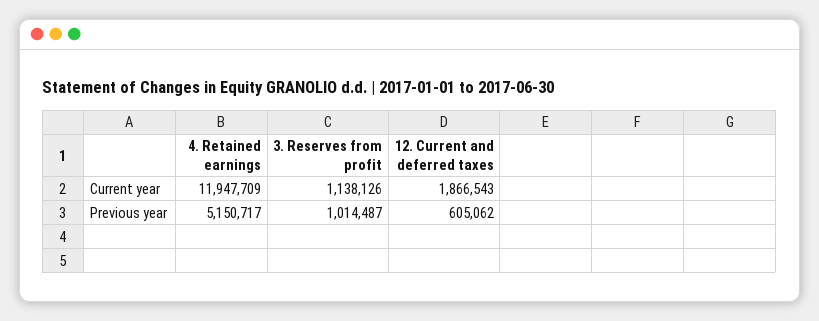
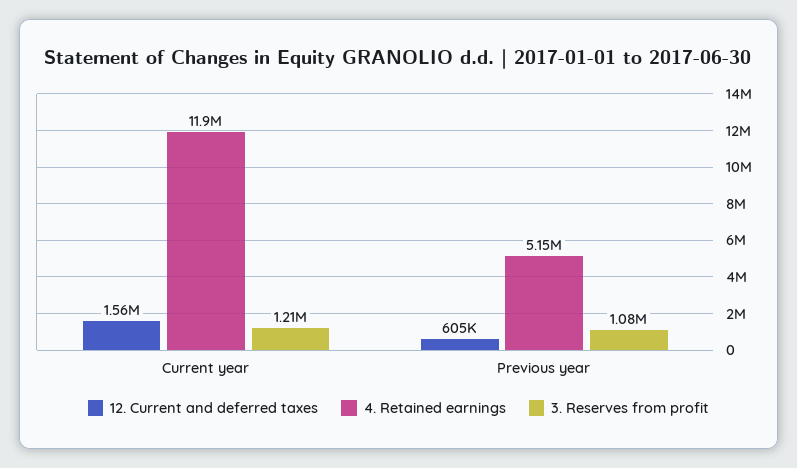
  {
    "4. Retained earnings": {
      "Current year": 11947709,
      "Previous year": 5150717
    },
    "3. Reserves from profit": {
-     "Current year": 1138126,
+     "Current year": 1210000,
-     "Previous year": 1014487
+     "Previous year": 1080000
    },
    "12. Current and deferred taxes": {
-     "Current year": 1866543,
+     "Current year": 1560000,
      "Previous year": 605062
    }
  }

